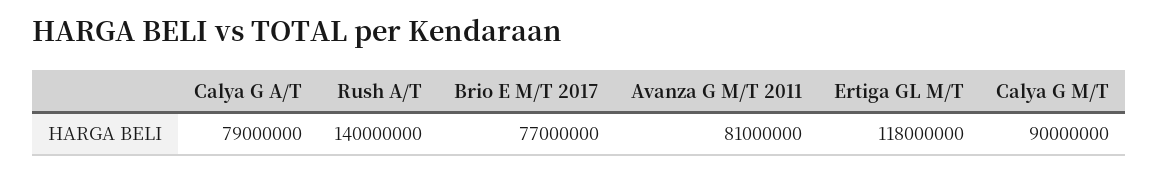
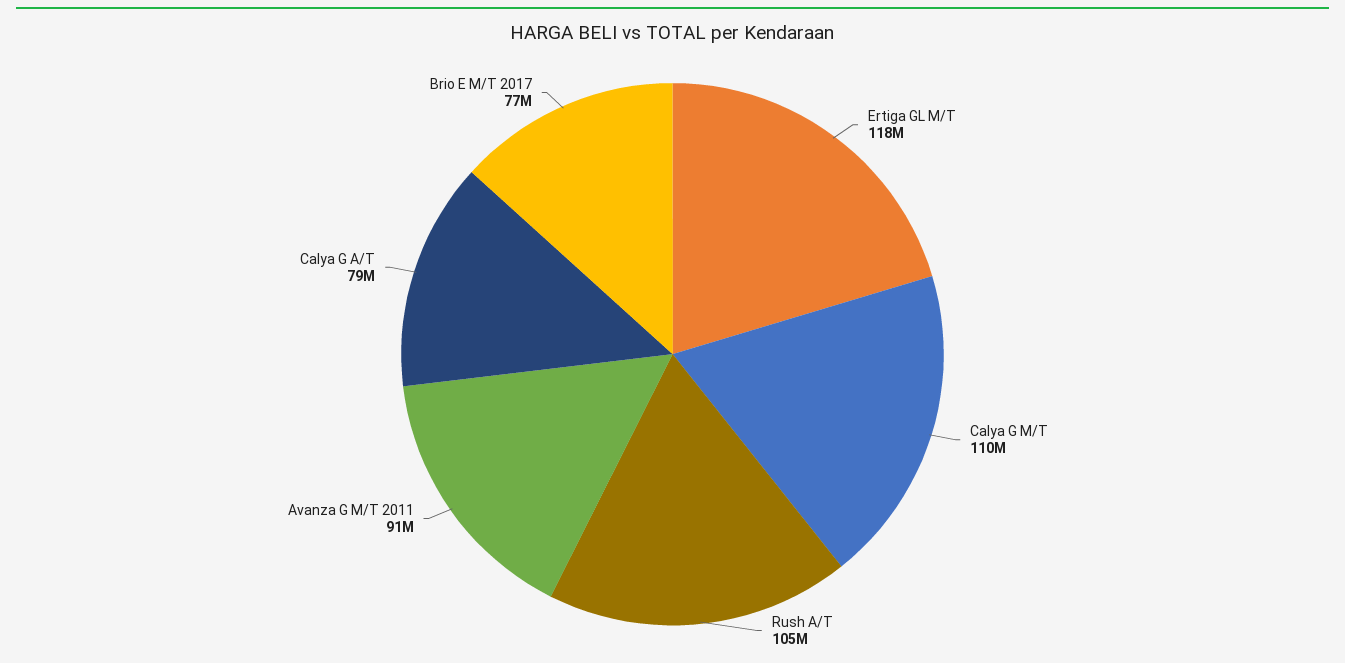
  {
    "Calya G A/T": 79000000,
-   "Rush A/T": 140000000,
+   "Rush A/T": 105000000,
    "Brio E M/T 2017": 77000000,
-   "Avanza G M/T 2011": 81000000,
+   "Avanza G M/T 2011": 91000000,
    "Ertiga GL M/T": 118000000,
-   "Calya G M/T": 90000000
+   "Calya G M/T": 110000000
  }

